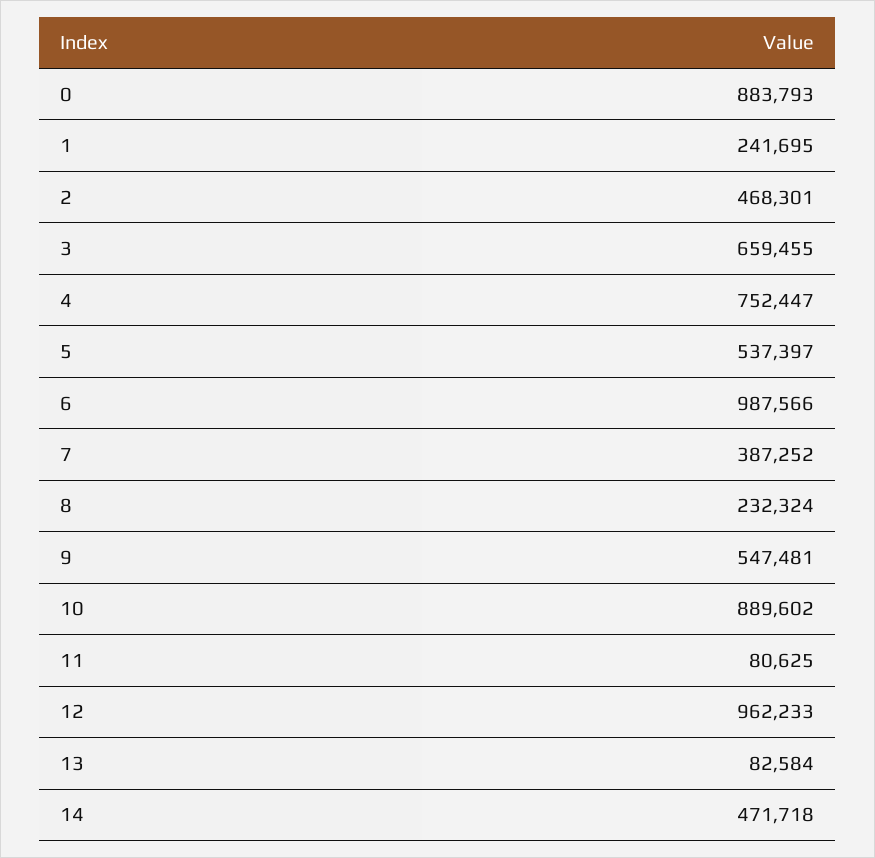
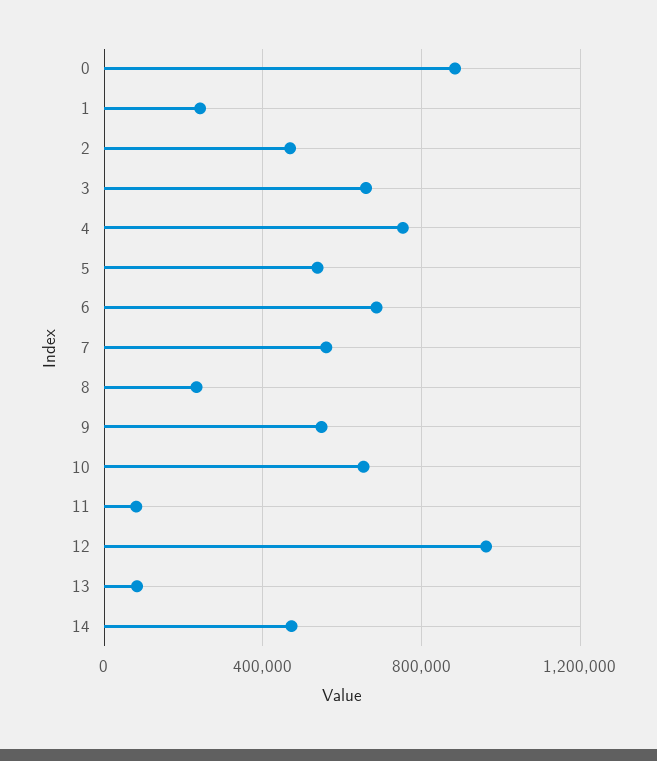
  {
    "0": 883793,
    "1": 241695,
    "2": 468301,
    "3": 659455,
    "4": 752447,
    "5": 537397,
-   "6": 987566,
+   "6": 700000,
-   "7": 387252,
+   "7": 550000,
    "8": 232324,
    "9": 547481,
-   "10": 889602,
+   "10": 650000,
    "11": 80625,
    "12": 962233,
    "13": 82584,
    "14": 471718
  }

